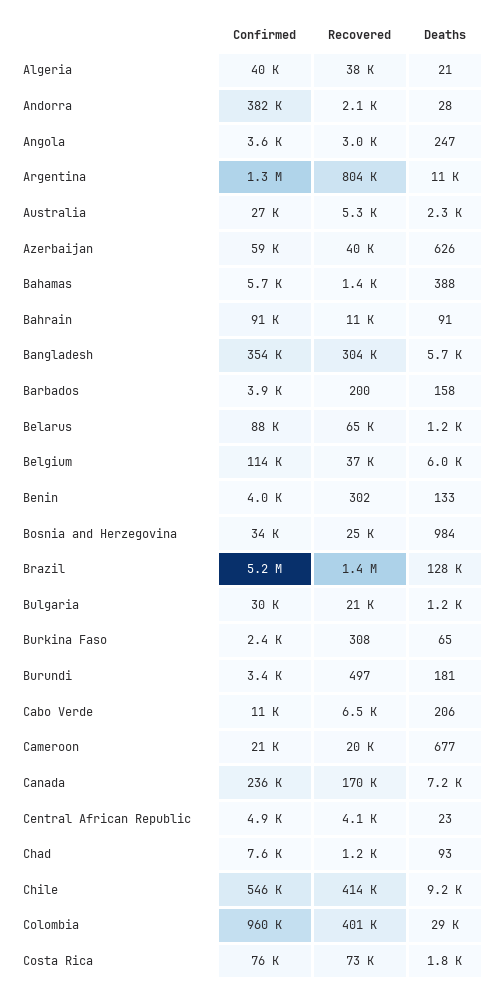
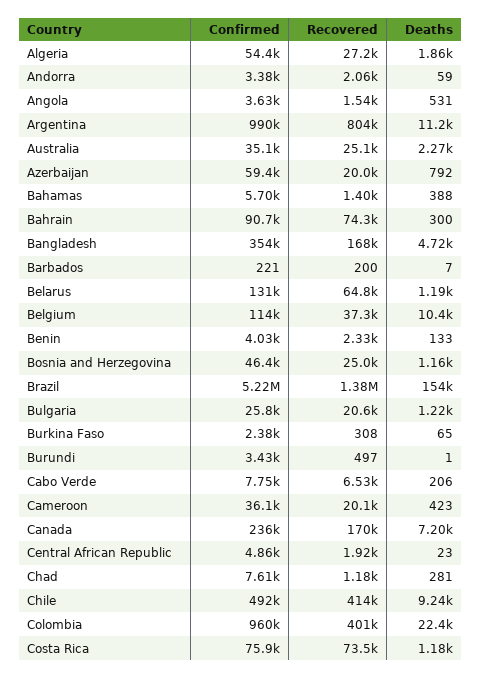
  {
    "Confirmed": {
-     "Algeria": 40000,
+     "Algeria": 54400,
-     "Andorra": 382000,
+     "Andorra": 3380,
      "Angola": 3630,
-     "Argentina": 1300000,
+     "Argentina": 990000,
-     "Australia": 27000,
+     "Australia": 35100,
      "Azerbaijan": 59400,
      "Bahamas": 5700,
      "Bahrain": 90700,
      "Bangladesh": 354000,
-     "Barbados": 3900,
+     "Barbados": 221,
-     "Belarus": 88000,
+     "Belarus": 131000,
      "Belgium": 114000,
      "Benin": 4030,
-     "Bosnia and Herzegovina": 34000,
+     "Bosnia and Herzegovina": 46400,
      "Brazil": 5220000,
-     "Bulgaria": 30000,
+     "Bulgaria": 25800,
      "Burkina Faso": 2380,
      "Burundi": 3430,
-     "Cabo Verde": 11000,
+     "Cabo Verde": 7750,
-     "Cameroon": 21000,
+     "Cameroon": 36100,
      "Canada": 236000,
      "Central African Republic": 4860,
      "Chad": 7610,
-     "Chile": 546000,
+     "Chile": 492000,
      "Colombia": 960000,
      "Costa Rica": 75900
    },
    "Recovered": {
-     "Algeria": 38000,
+     "Algeria": 27200,
      "Andorra": 2060,
-     "Angola": 3000,
+     "Angola": 1540,
      "Argentina": 804000,
-     "Australia": 5300,
+     "Australia": 25100,
-     "Azerbaijan": 40000,
+     "Azerbaijan": 20000,
      "Bahamas": 1400,
-     "Bahrain": 11000,
+     "Bahrain": 74300,
-     "Bangladesh": 304000,
+     "Bangladesh": 168000,
      "Barbados": 200,
      "Belarus": 64800,
      "Belgium": 37300,
-     "Benin": 302,
+     "Benin": 2330,
      "Bosnia and Herzegovina": 25000,
      "Brazil": 1380000,
      "Bulgaria": 20600,
      "Burkina Faso": 308,
      "Burundi": 497,
      "Cabo Verde": 6530,
      "Cameroon": 20100,
      "Canada": 170000,
-     "Central African Republic": 4100,
+     "Central African Republic": 1920,
      "Chad": 1180,
      "Chile": 414000,
      "Colombia": 401000,
      "Costa Rica": 73500
    },
    "Deaths": {
-     "Algeria": 21,
+     "Algeria": 1860,
-     "Andorra": 28,
+     "Andorra": 59,
-     "Angola": 247,
+     "Angola": 531,
      "Argentina": 11200,
      "Australia": 2270,
-     "Azerbaijan": 626,
+     "Azerbaijan": 792,
      "Bahamas": 388,
-     "Bahrain": 91,
+     "Bahrain": 300,
-     "Bangladesh": 5700,
+     "Bangladesh": 4720,
-     "Barbados": 158,
+     "Barbados": 7,
      "Belarus": 1190,
-     "Belgium": 6000,
+     "Belgium": 10400,
      "Benin": 133,
-     "Bosnia and Herzegovina": 984,
+     "Bosnia and Herzegovina": 1160,
-     "Brazil": 128000,
+     "Brazil": 154000,
      "Bulgaria": 1220,
      "Burkina Faso": 65,
-     "Burundi": 181,
+     "Burundi": 1,
      "Cabo Verde": 206,
-     "Cameroon": 677,
+     "Cameroon": 423,
      "Canada": 7200,
      "Central African Republic": 23,
-     "Chad": 93,
+     "Chad": 281,
      "Chile": 9240,
-     "Colombia": 29000,
+     "Colombia": 22400,
-     "Costa Rica": 1800
+     "Costa Rica": 1180
    }
  }

